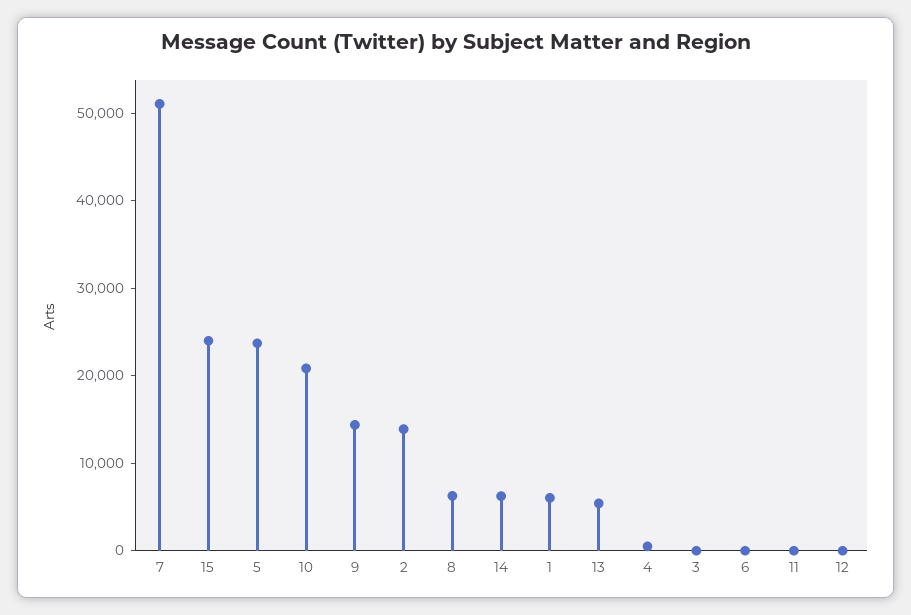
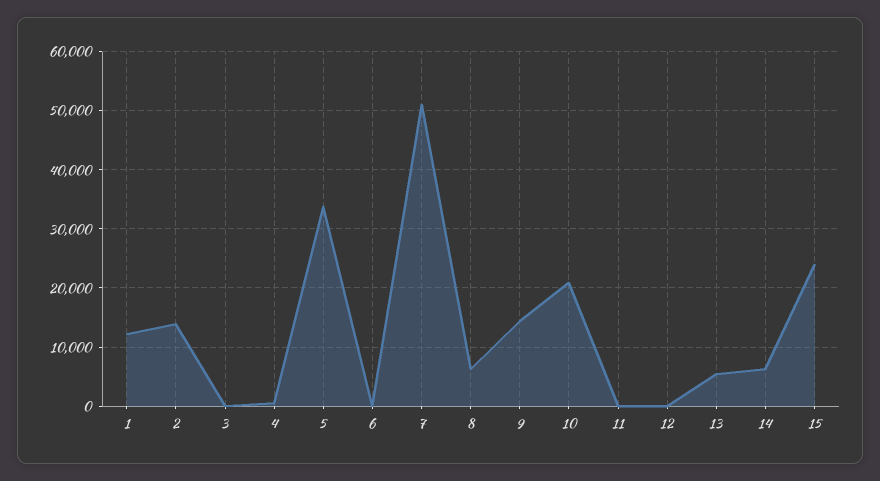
  {
    "7": 52000,
    "15": 24000,
-   "5": 24000,
+   "5": 34000,
    "10": 20000,
    "9": 14000,
    "2": 14000,
    "8": 6000,
    "14": 6000,
-   "1": 6000,
+   "1": 12000,
    "13": 6000,
    "4": 0,
    "3": 0,
    "6": 0,
    "11": 0,
    "12": 0
  }

